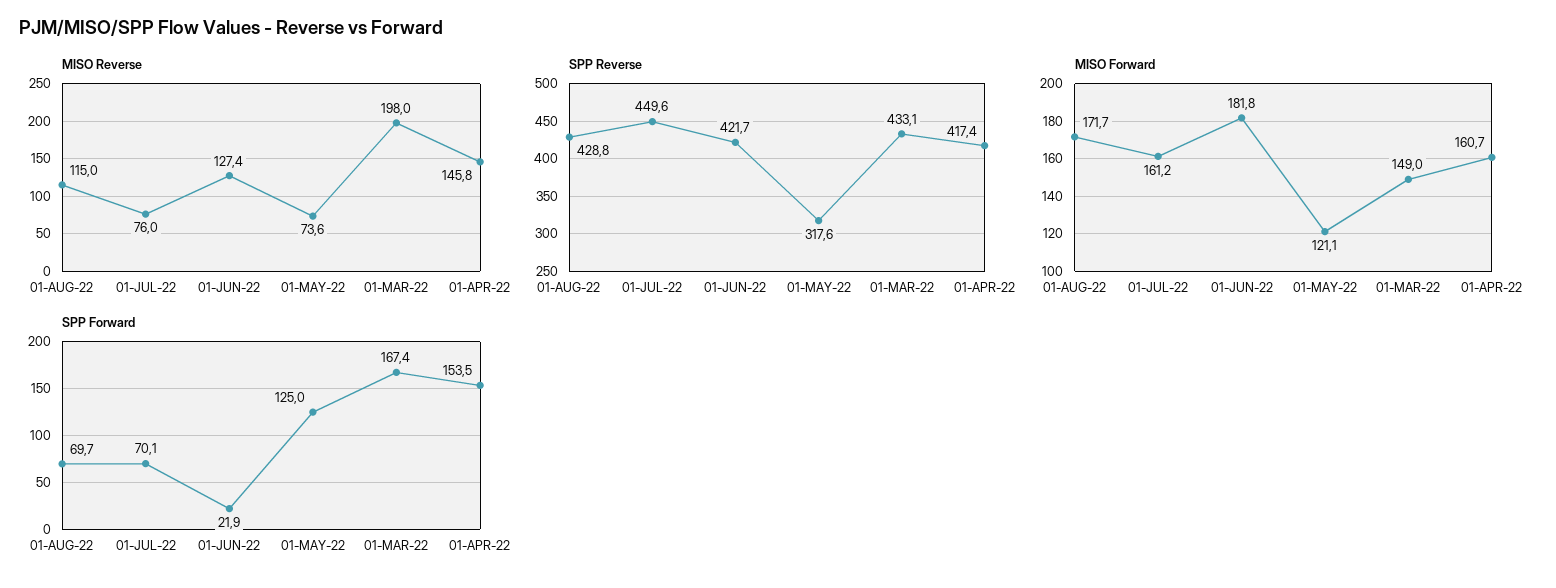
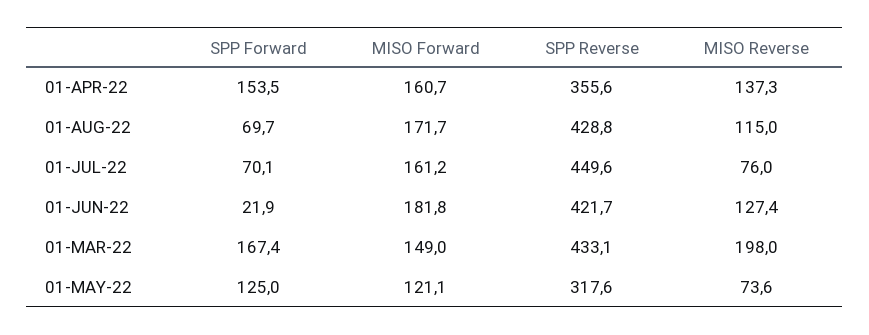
  {
    "MISO Reverse": {
      "01-AUG-22": 115,
      "01-JUL-22": 76,
      "01-JUN-22": 127.4,
      "01-MAY-22": 73.6,
      "01-MAR-22": 198,
-     "01-APR-22": 145.8
+     "01-APR-22": 137.3
    },
    "SPP Reverse": {
      "01-AUG-22": 428.8,
      "01-JUL-22": 449.6,
      "01-JUN-22": 421.7,
      "01-MAY-22": 317.6,
      "01-MAR-22": 433.1,
-     "01-APR-22": 417.4
+     "01-APR-22": 355.6
    },
    "MISO Forward": {
      "01-AUG-22": 171.7,
      "01-JUL-22": 161.2,
      "01-JUN-22": 181.8,
      "01-MAY-22": 121.1,
      "01-MAR-22": 149,
      "01-APR-22": 160.7
    },
    "SPP Forward": {
      "01-AUG-22": 69.7,
      "01-JUL-22": 70.1,
      "01-JUN-22": 21.9,
      "01-MAY-22": 125,
      "01-MAR-22": 167.4,
      "01-APR-22": 153.5
    }
  }

